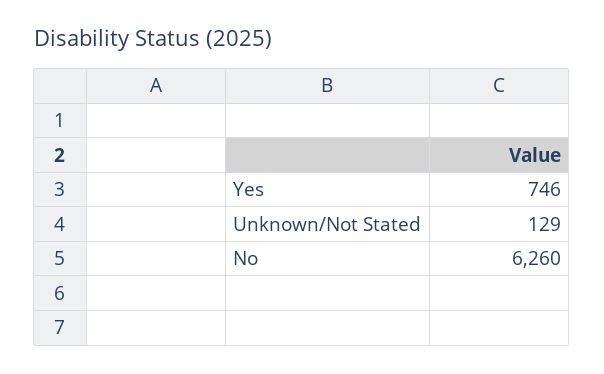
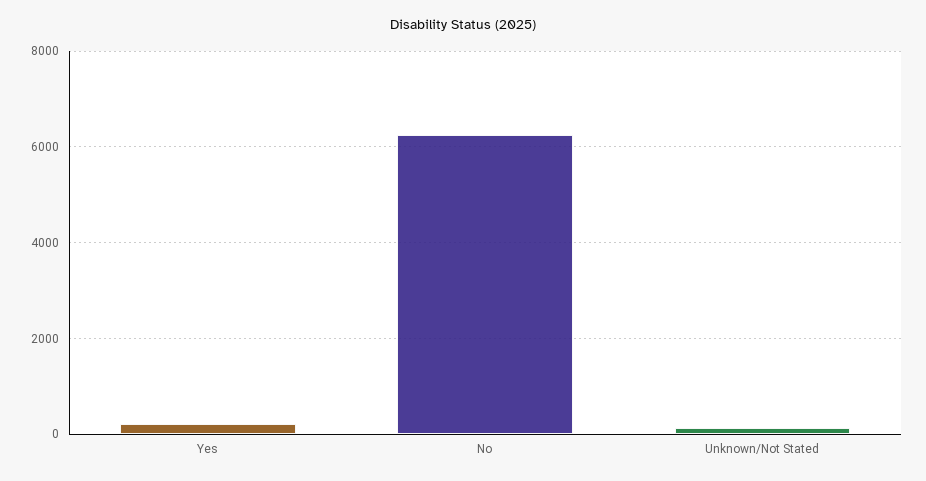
  {
-   "Yes": 746,
+   "Yes": 200,
    "Unknown/Not Stated": 129,
    "No": 6260
  }

